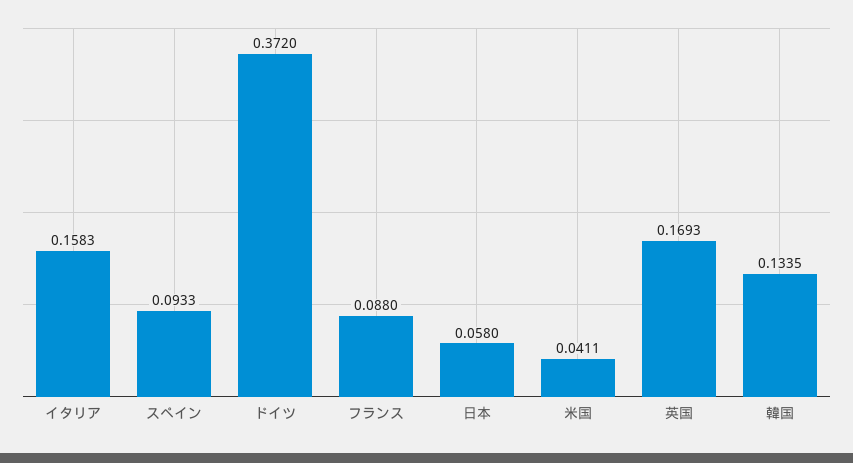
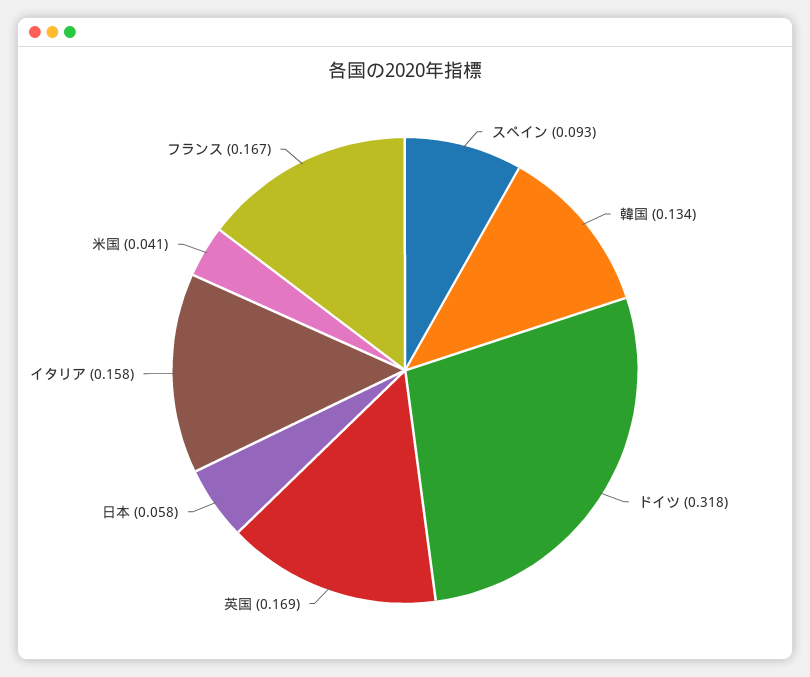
  {
    "イタリア": 0.1583,
    "スペイン": 0.0933,
-   "ドイツ": 0.372,
+   "ドイツ": 0.318,
-   "フランス": 0.088,
+   "フランス": 0.167,
    "日本": 0.058,
    "米国": 0.0411,
    "英国": 0.1693,
    "韓国": 0.1335
  }

